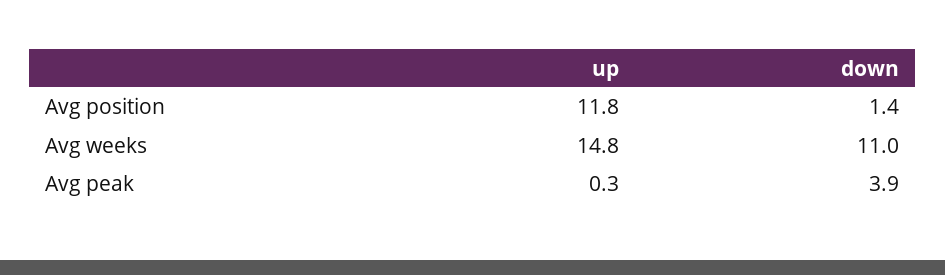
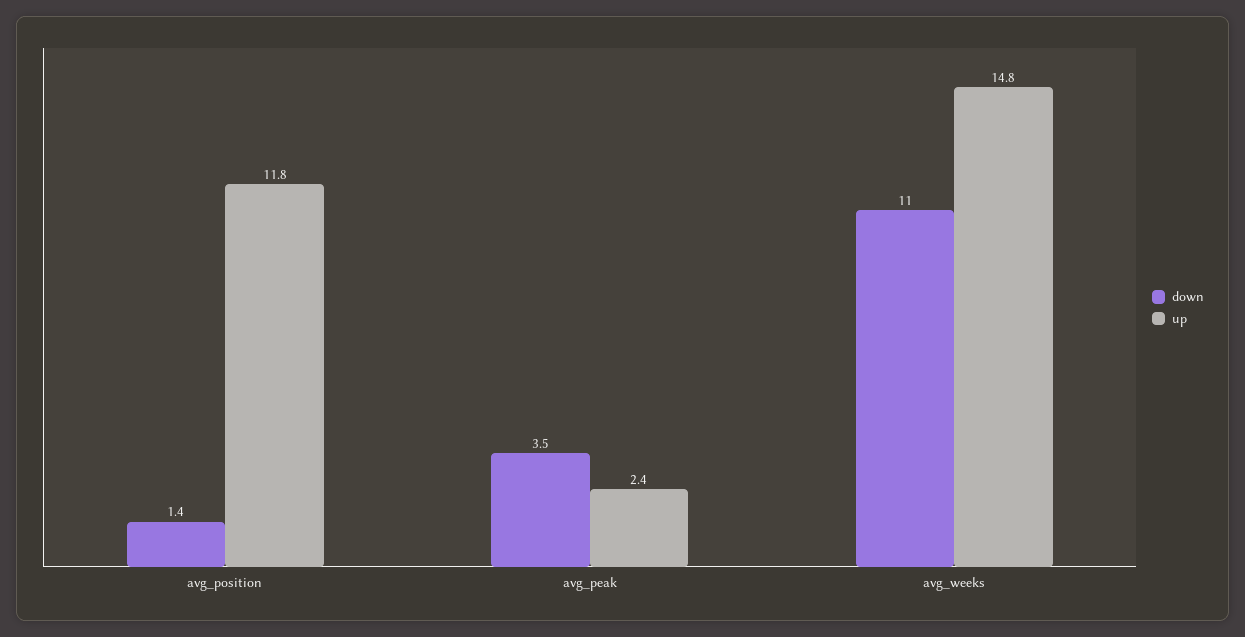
  {
    "up": {
      "Avg position": 11.8,
      "Avg weeks": 14.8,
-     "Avg peak": 0.3
+     "Avg peak": 2.4
    },
    "down": {
      "Avg position": 1.4,
      "Avg weeks": 11,
-     "Avg peak": 3.9
+     "Avg peak": 3.5
    }
  }

